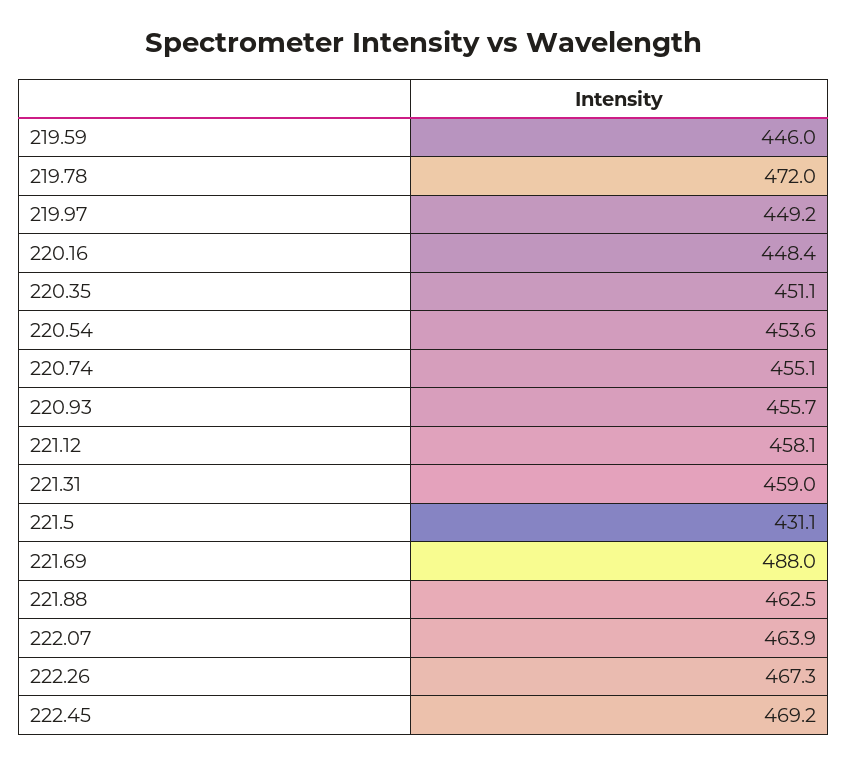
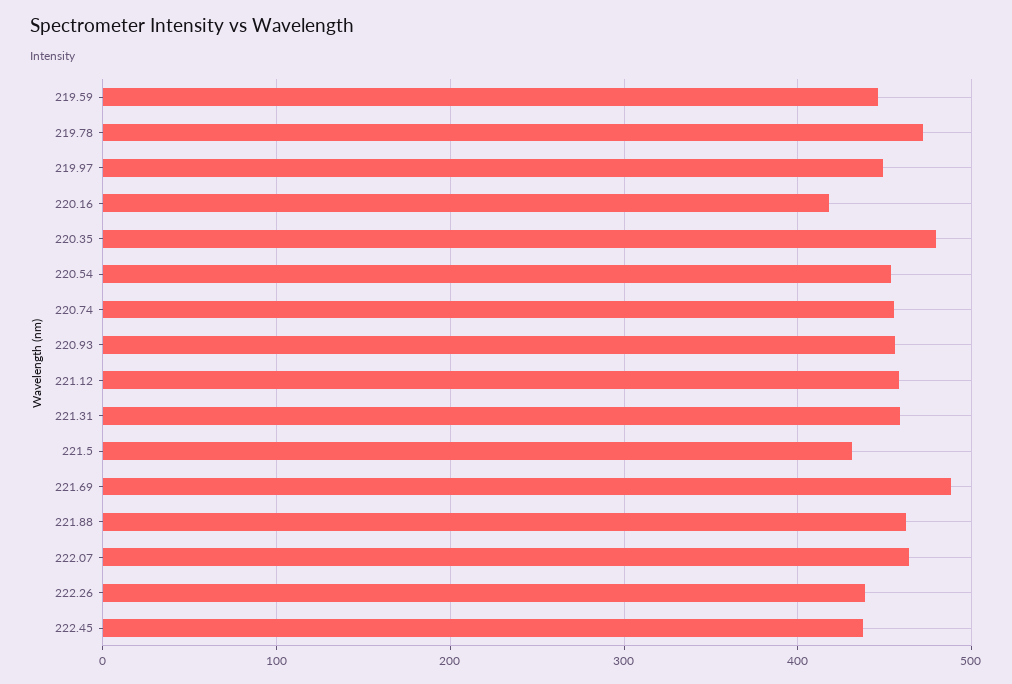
  {
    "219.59": 446,
    "219.78": 472,
    "219.97": 449.2,
-   "220.16": 448.4,
+   "220.16": 420,
-   "220.35": 451.1,
+   "220.35": 480,
    "220.54": 453.6,
    "220.74": 455.1,
    "220.93": 455.7,
    "221.12": 458.1,
    "221.31": 459,
    "221.5": 431.1,
    "221.69": 488,
    "221.88": 462.5,
    "222.07": 463.9,
-   "222.26": 467.3,
+   "222.26": 440,
-   "222.45": 469.2
+   "222.45": 440
  }

